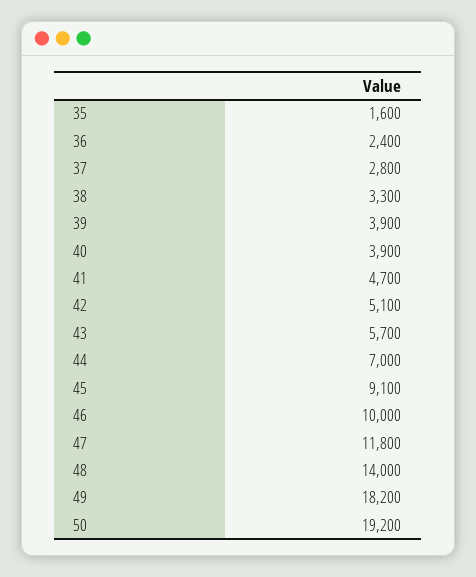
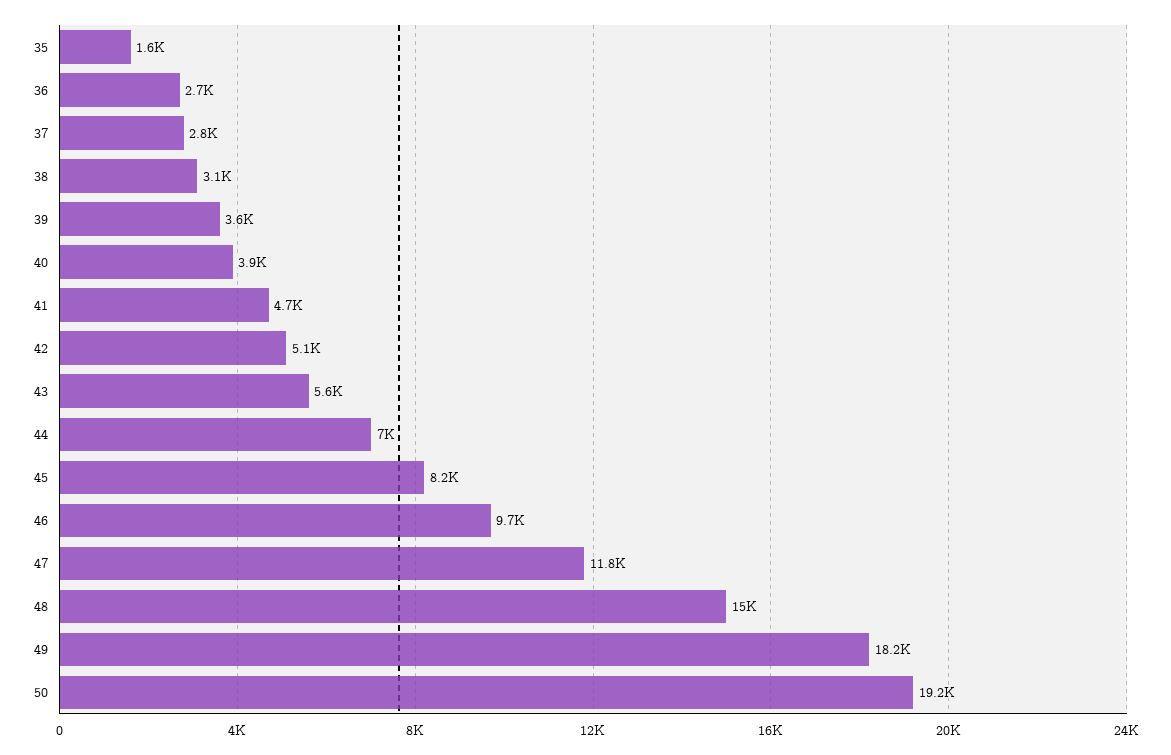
  {
    "35": 1600,
-   "36": 2400,
+   "36": 2700,
    "37": 2800,
-   "38": 3300,
+   "38": 3100,
-   "39": 3900,
+   "39": 3600,
    "40": 3900,
    "41": 4700,
    "42": 5100,
-   "43": 5700,
+   "43": 5600,
    "44": 7000,
-   "45": 9100,
+   "45": 8200,
-   "46": 10000,
+   "46": 9700,
    "47": 11800,
-   "48": 14000,
+   "48": 15000,
    "49": 18200,
    "50": 19200
  }

